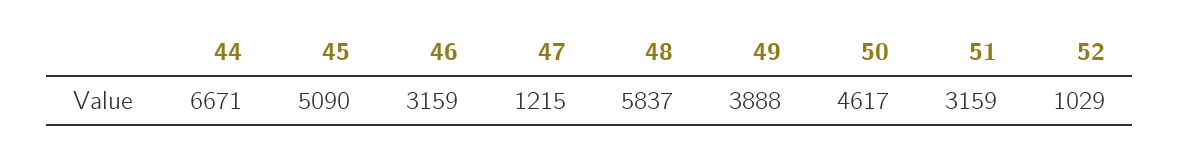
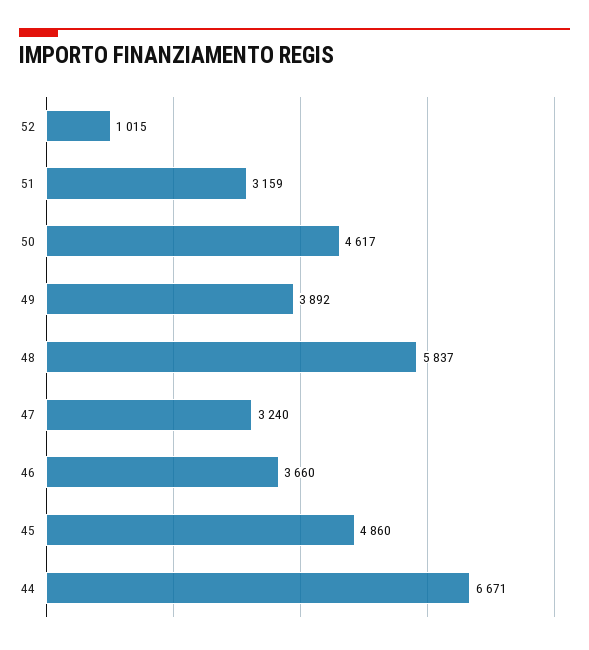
  {
    "44": 6671,
-   "45": 5090,
+   "45": 4860,
-   "46": 3159,
+   "46": 3660,
-   "47": 1215,
+   "47": 3240,
    "48": 5837,
-   "49": 3888,
+   "49": 3892,
    "50": 4617,
    "51": 3159,
-   "52": 1029
+   "52": 1015
  }

